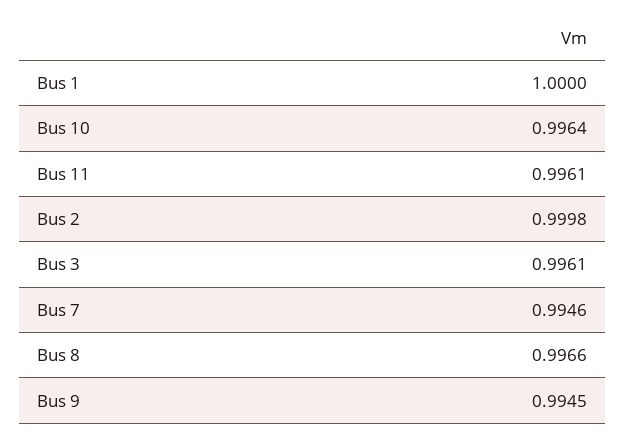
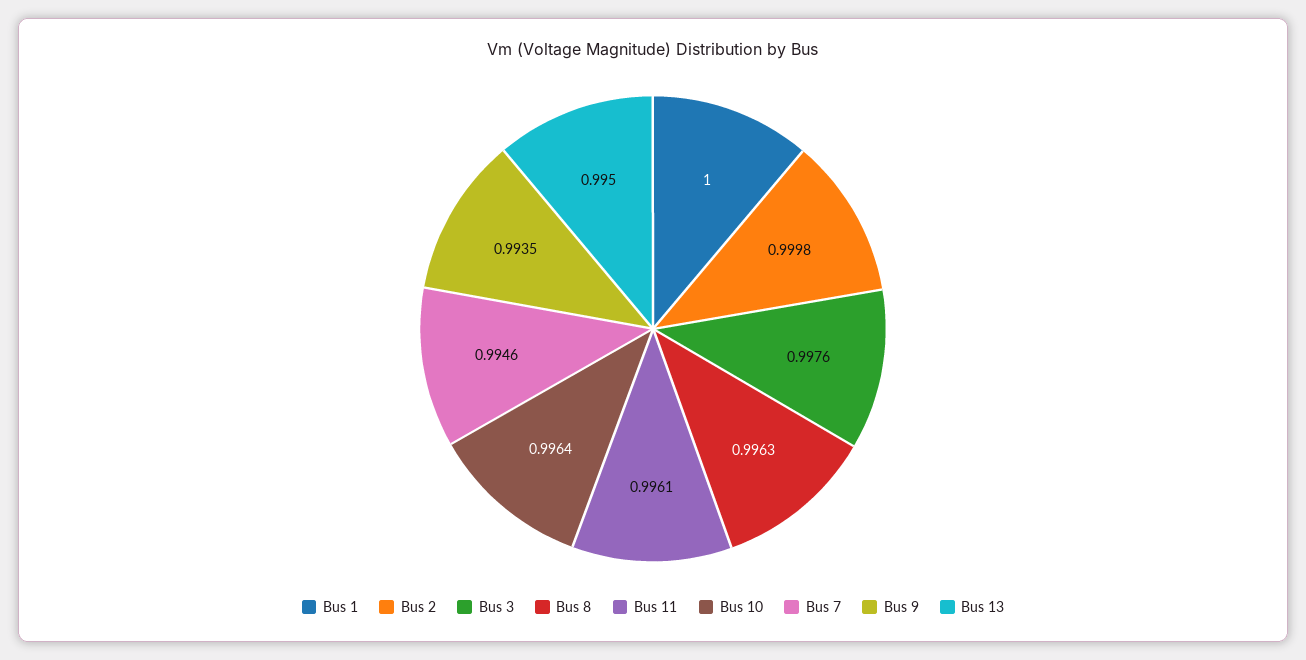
  {
    "Bus 1": 1,
    "Bus 10": 0.9964,
    "Bus 11": 0.9961,
    "Bus 2": 0.9998,
-   "Bus 3": 0.9961,
+   "Bus 3": 0.9976,
    "Bus 7": 0.9946,
-   "Bus 8": 0.9966,
+   "Bus 8": 0.9963,
-   "Bus 9": 0.9945
+   "Bus 9": 0.9935,
+   "Bus 13": 0.995
  }

